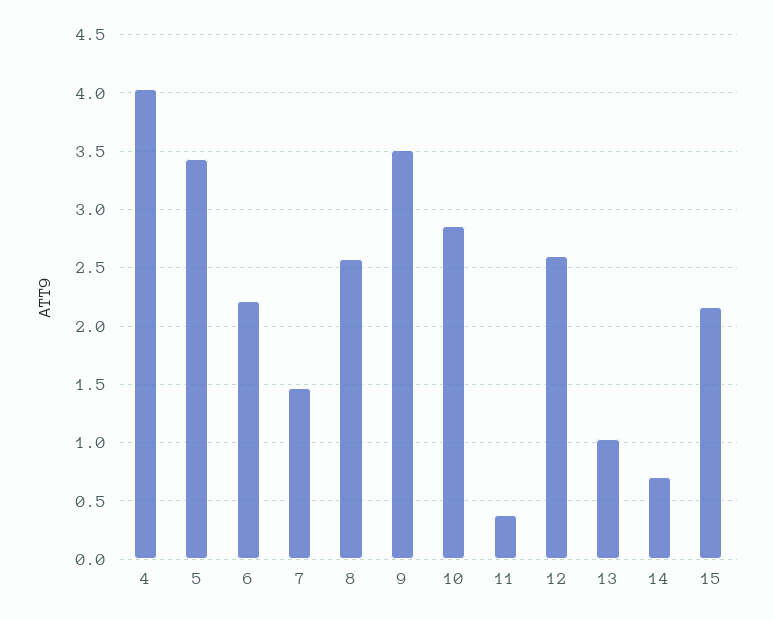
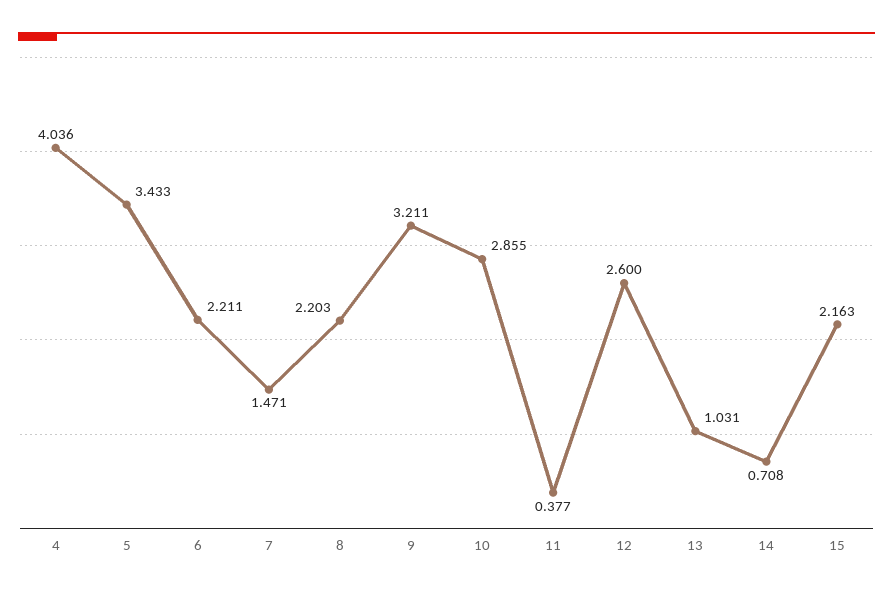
  {
    "4": 4.036,
    "5": 3.433,
    "6": 2.211,
    "7": 1.471,
-   "8": 2.6,
+   "8": 2.203,
-   "9": 3.5,
+   "9": 3.211,
    "10": 2.855,
    "11": 0.377,
    "12": 2.6,
    "13": 1.031,
    "14": 0.708,
    "15": 2.163
  }

